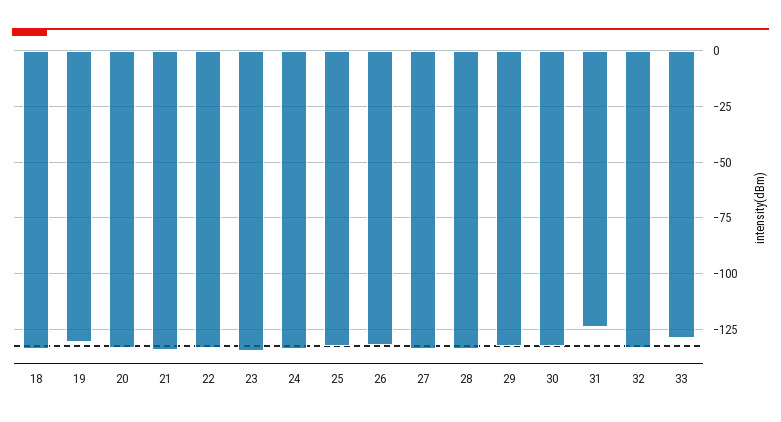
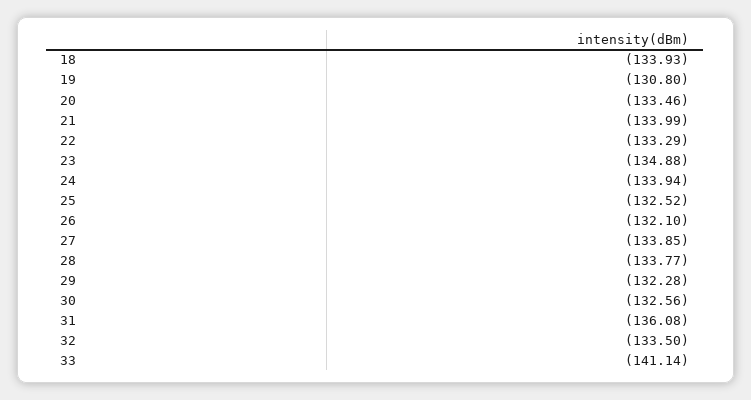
  {
    "18": -133.93,
    "19": -130.8,
    "20": -133.46,
    "21": -133.99,
    "22": -133.29,
    "23": -134.88,
    "24": -133.94,
    "25": -132.52,
    "26": -132.1,
    "27": -133.85,
    "28": -133.77,
    "29": -132.28,
    "30": -132.56,
-   "31": -125,
+   "31": -136.08,
    "32": -133.5,
-   "33": -130
+   "33": -141.14
  }

